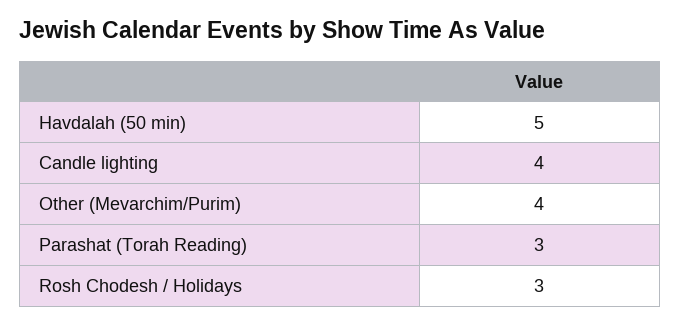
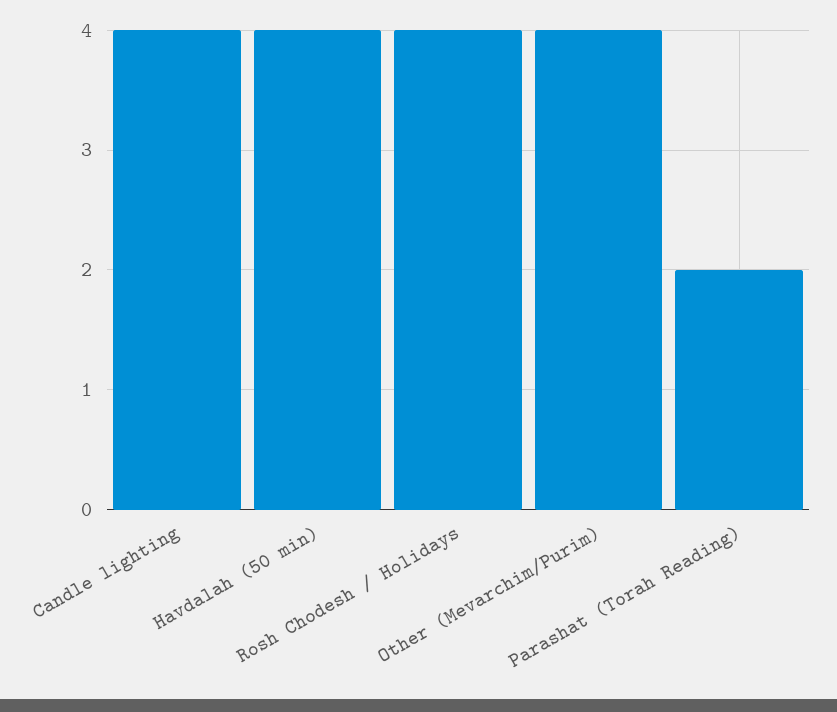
  {
-   "Havdalah (50 min)": 5,
+   "Havdalah (50 min)": 4,
    "Candle lighting": 4,
    "Other (Mevarchim/Purim)": 4,
-   "Parashat (Torah Reading)": 3,
+   "Parashat (Torah Reading)": 2,
-   "Rosh Chodesh / Holidays": 3
+   "Rosh Chodesh / Holidays": 4
  }

